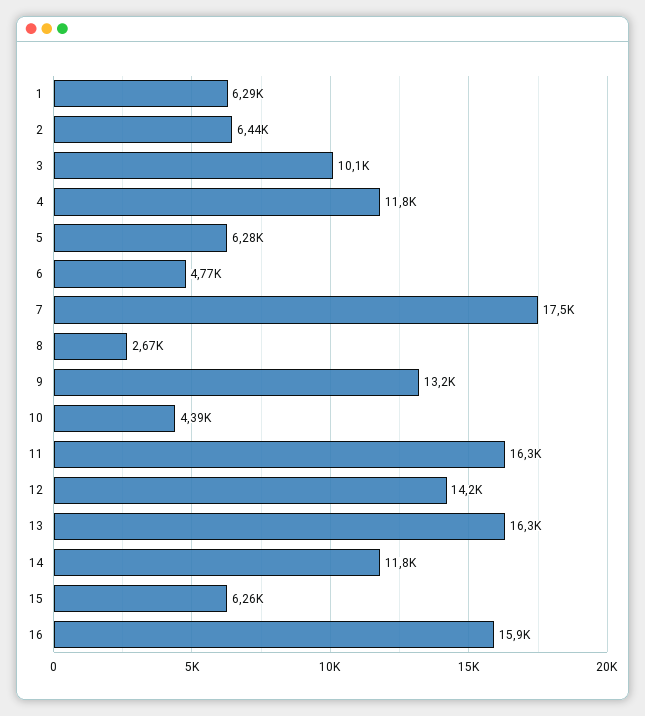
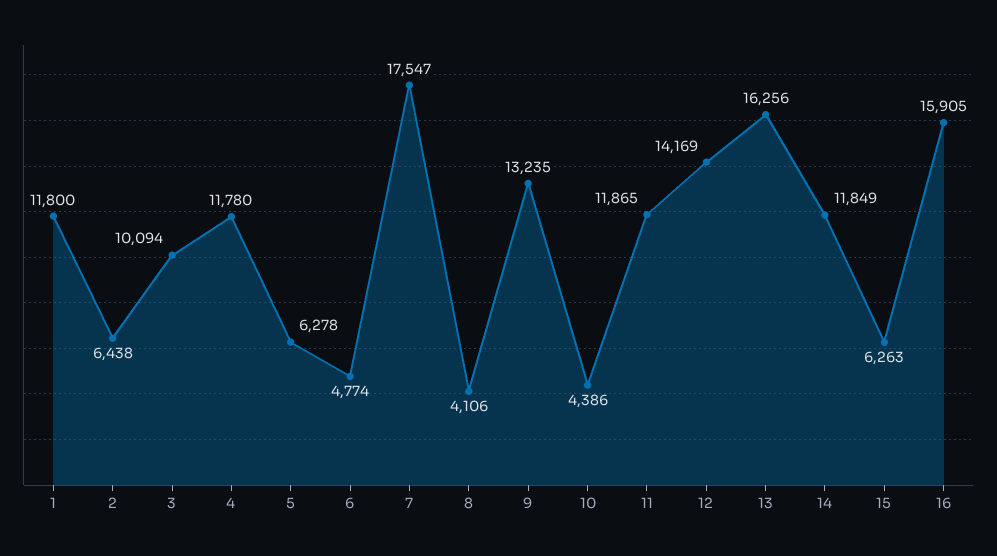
  {
-   "1": 6290,
+   "1": 11800,
    "2": 6438,
    "3": 10094,
    "4": 11780,
    "5": 6278,
    "6": 4774,
    "7": 17547,
-   "8": 2670,
+   "8": 4106,
    "9": 13235,
    "10": 4386,
-   "11": 16300,
+   "11": 11865,
    "12": 14169,
    "13": 16256,
    "14": 11849,
    "15": 6263,
    "16": 15905
  }

